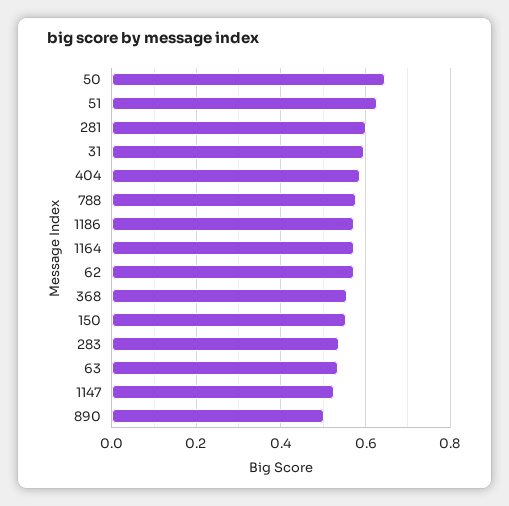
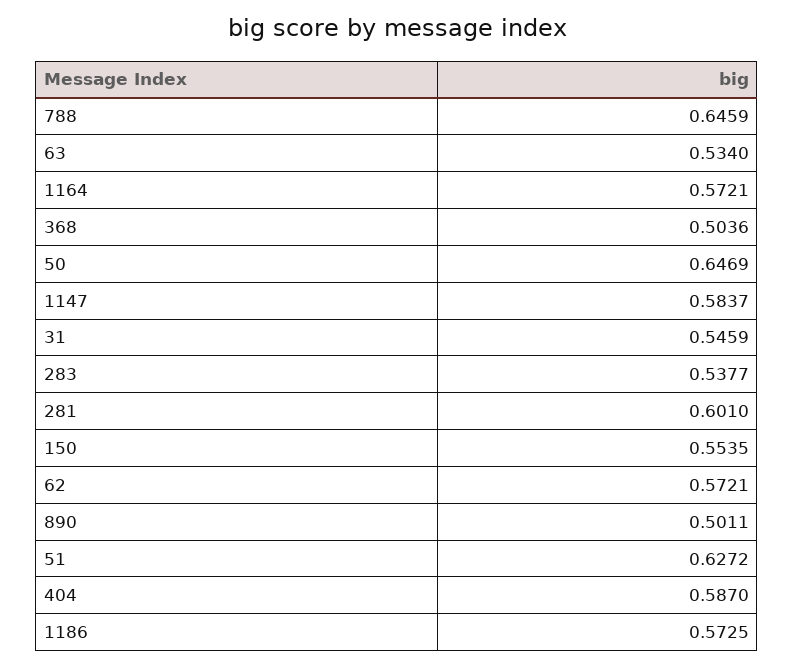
  {
    "50": 0.6469,
    "51": 0.6272,
    "281": 0.601,
-   "31": 0.6,
+   "31": 0.5459,
    "404": 0.587,
-   "788": 0.58,
+   "788": 0.6459,
    "1186": 0.5725,
    "1164": 0.5721,
    "62": 0.5721,
-   "368": 0.56,
+   "368": 0.5036,
    "150": 0.5535,
    "283": 0.5377,
    "63": 0.534,
-   "1147": 0.52,
+   "1147": 0.5837,
    "890": 0.5011
  }

